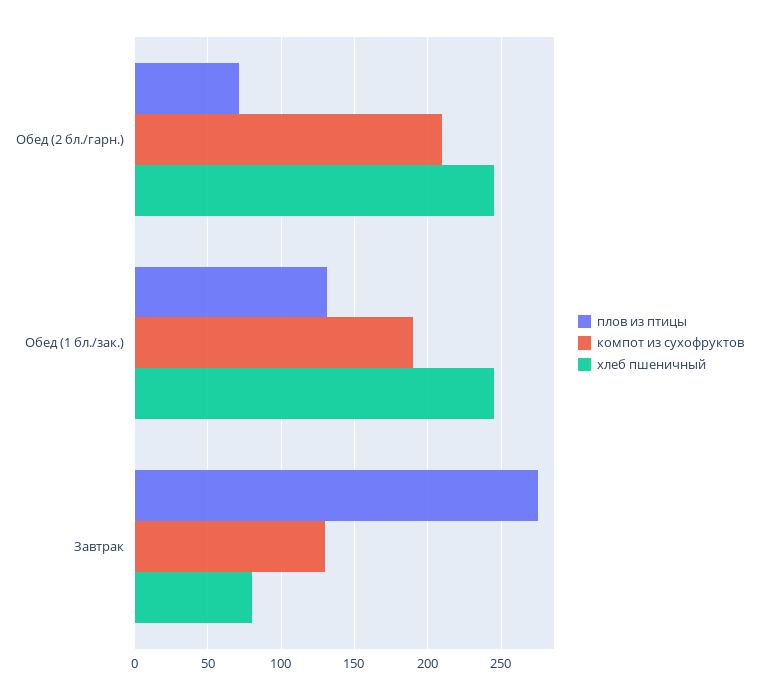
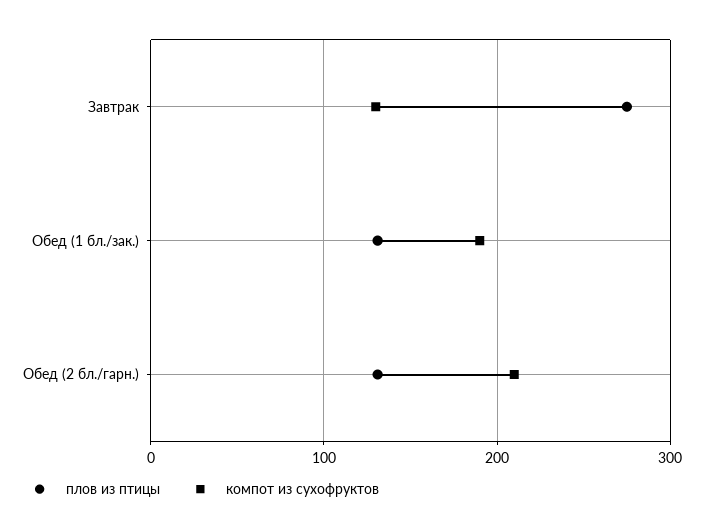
  {
    "плов из птицы": {
-     "Обед (2 бл./гарн.)": 70,
+     "Обед (2 бл./гарн.)": 130,
      "Обед (1 бл./зак.)": 130,
      "Завтрак": 275
    },
    "компот из сухофруктов": {
      "Обед (2 бл./гарн.)": 210,
      "Обед (1 бл./зак.)": 190,
      "Завтрак": 130
-   },
+   }
-   "хлеб пшеничный": {
-     "Обед (2 бл./гарн.)": 245,
-     "Обед (1 бл./зак.)": 245,
-     "Завтрак": 80
-   }
  }

